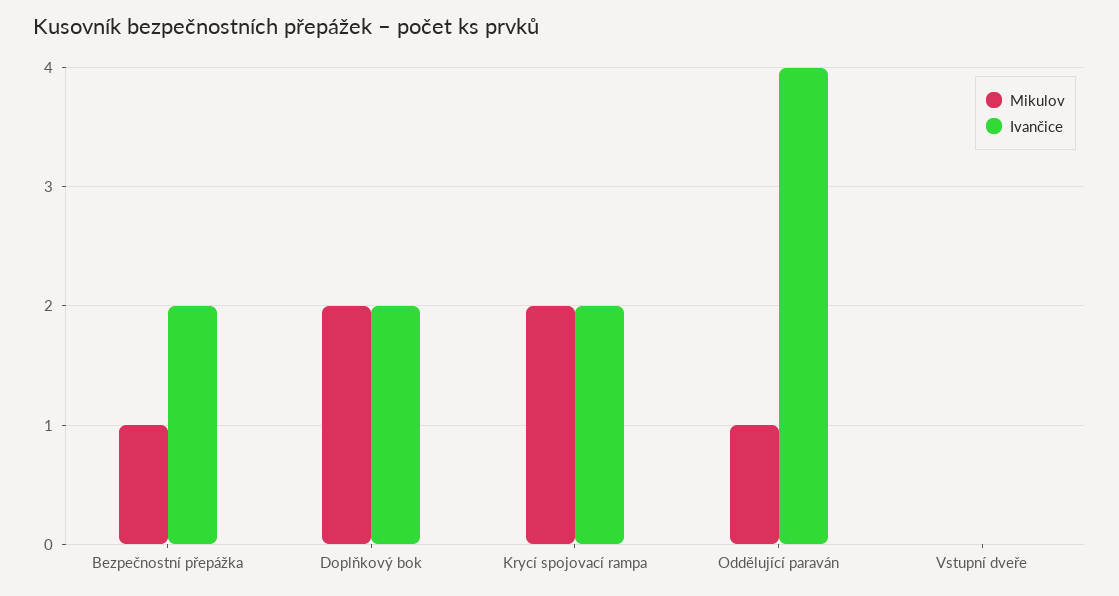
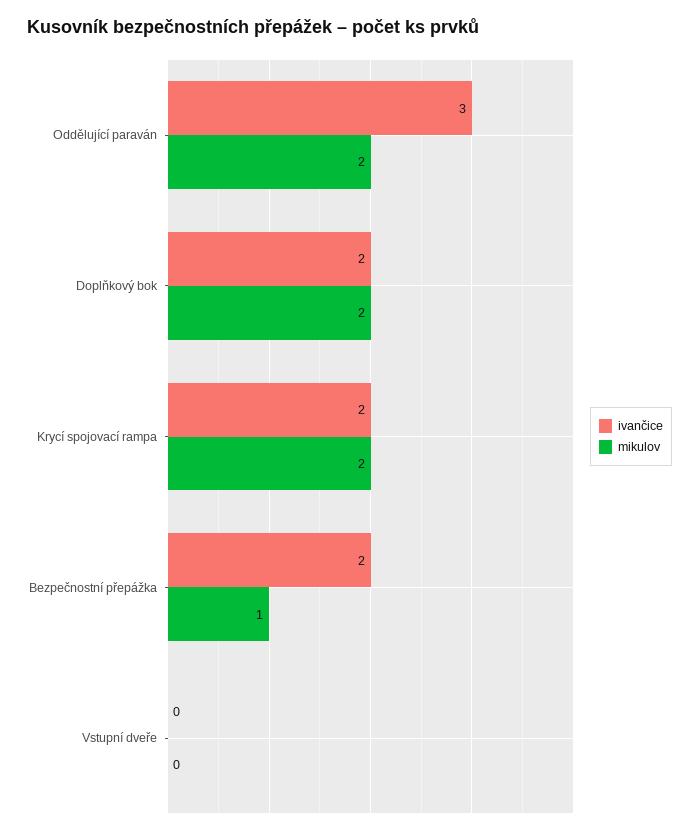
  {
    "Mikulov": {
      "Bezpečnostní přepážka": 1,
      "Doplňkový bok": 2,
      "Krycí spojovací rampa": 2,
-     "Oddělující paraván": 1,
+     "Oddělující paraván": 2,
      "Vstupní dveře": 0
    },
    "Ivančice": {
      "Bezpečnostní přepážka": 2,
      "Doplňkový bok": 2,
      "Krycí spojovací rampa": 2,
-     "Oddělující paraván": 4,
+     "Oddělující paraván": 3,
      "Vstupní dveře": 0
    }
  }

